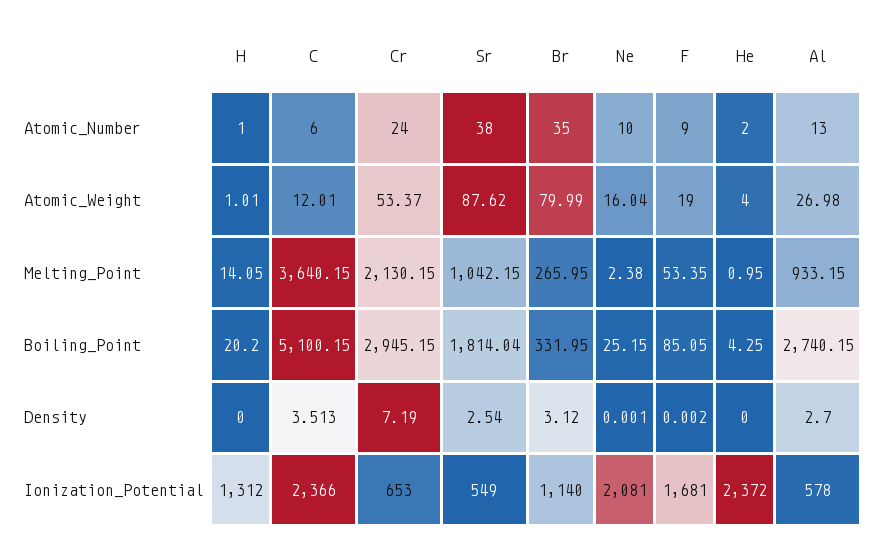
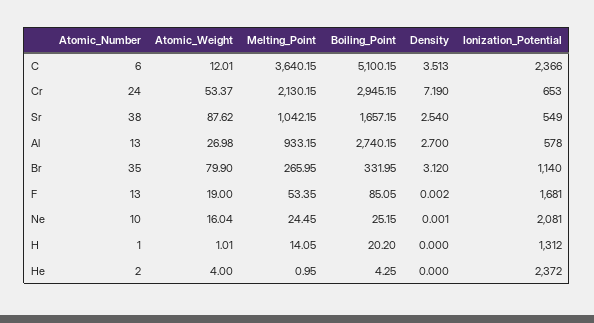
  {
    "H": {
      "Atomic_Number": 1,
      "Atomic_Weight": 1.01,
      "Melting_Point": 14.05,
      "Boiling_Point": 20.2,
      "Density": 0,
      "Ionization_Potential": 1312
    },
    "C": {
      "Atomic_Number": 6,
      "Atomic_Weight": 12.01,
      "Melting_Point": 3640.15,
      "Boiling_Point": 5100.15,
      "Density": 3.513,
      "Ionization_Potential": 2366
    },
    "Cr": {
      "Atomic_Number": 24,
      "Atomic_Weight": 53.37,
      "Melting_Point": 2130.15,
      "Boiling_Point": 2945.15,
      "Density": 7.19,
      "Ionization_Potential": 653
    },
    "Sr": {
      "Atomic_Number": 38,
      "Atomic_Weight": 87.62,
      "Melting_Point": 1042.15,
-     "Boiling_Point": 1814.04,
+     "Boiling_Point": 1657.15,
      "Density": 2.54,
      "Ionization_Potential": 549
    },
    "Br": {
      "Atomic_Number": 35,
-     "Atomic_Weight": 79.99,
+     "Atomic_Weight": 79.9,
      "Melting_Point": 265.95,
      "Boiling_Point": 331.95,
      "Density": 3.12,
      "Ionization_Potential": 1140
    },
    "Ne": {
      "Atomic_Number": 10,
      "Atomic_Weight": 16.04,
-     "Melting_Point": 2.38,
+     "Melting_Point": 24.45,
      "Boiling_Point": 25.15,
      "Density": 0.001,
      "Ionization_Potential": 2081
    },
    "F": {
-     "Atomic_Number": 9,
+     "Atomic_Number": 13,
      "Atomic_Weight": 19,
      "Melting_Point": 53.35,
      "Boiling_Point": 85.05,
      "Density": 0.002,
      "Ionization_Potential": 1681
    },
    "He": {
      "Atomic_Number": 2,
      "Atomic_Weight": 4,
      "Melting_Point": 0.95,
      "Boiling_Point": 4.25,
      "Density": 0,
      "Ionization_Potential": 2372
    },
    "Al": {
      "Atomic_Number": 13,
      "Atomic_Weight": 26.98,
      "Melting_Point": 933.15,
      "Boiling_Point": 2740.15,
      "Density": 2.7,
      "Ionization_Potential": 578
    }
  }

